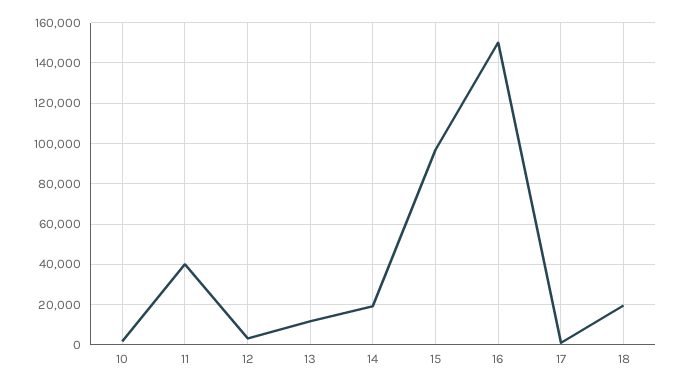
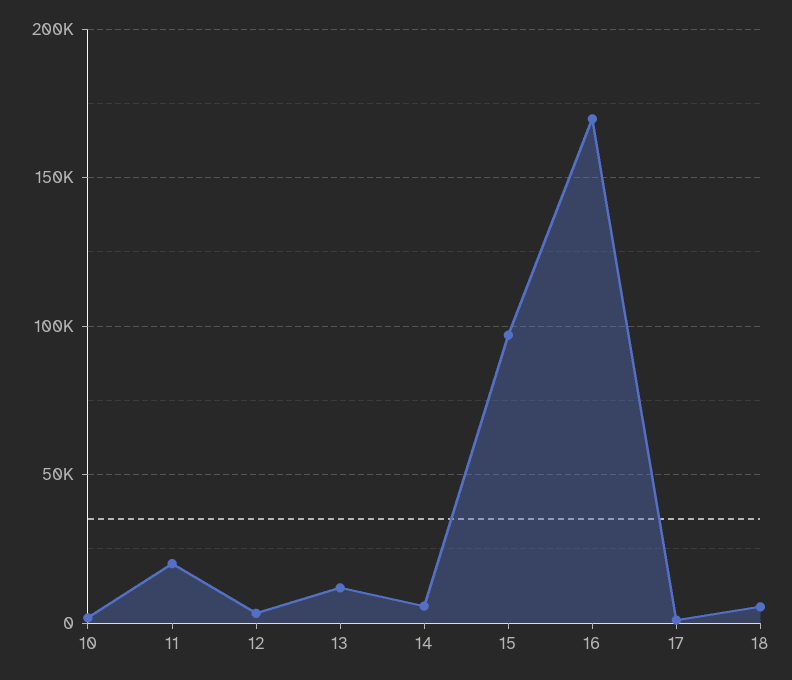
  {
    "10": 0,
-   "11": 40000,
+   "11": 20000,
    "12": 5000,
    "13": 10000,
-   "14": 20000,
+   "14": 5000,
    "15": 95000,
-   "16": 150000,
+   "16": 170000,
    "17": 0,
-   "18": 20000
+   "18": 5000
  }

